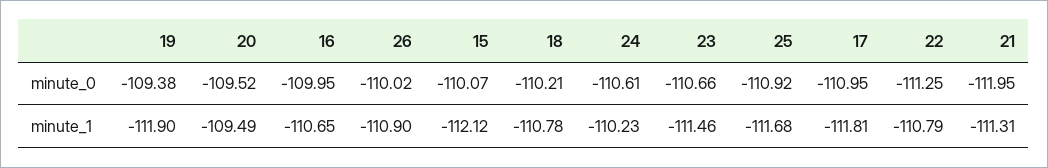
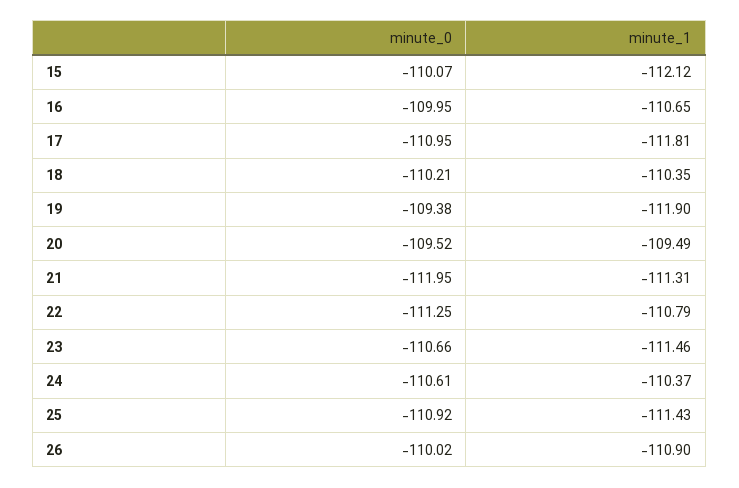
  {
    "19": {
      "minute_0": -109.38,
      "minute_1": -111.9
    },
    "20": {
      "minute_0": -109.52,
      "minute_1": -109.49
    },
    "16": {
      "minute_0": -109.95,
      "minute_1": -110.65
    },
    "26": {
      "minute_0": -110.02,
      "minute_1": -110.9
    },
    "15": {
      "minute_0": -110.07,
      "minute_1": -112.12
    },
    "18": {
      "minute_0": -110.21,
-     "minute_1": -110.78
+     "minute_1": -110.35
    },
    "24": {
      "minute_0": -110.61,
-     "minute_1": -110.23
+     "minute_1": -110.37
    },
    "23": {
      "minute_0": -110.66,
      "minute_1": -111.46
    },
    "25": {
      "minute_0": -110.92,
-     "minute_1": -111.68
+     "minute_1": -111.43
    },
    "17": {
      "minute_0": -110.95,
      "minute_1": -111.81
    },
    "22": {
      "minute_0": -111.25,
      "minute_1": -110.79
    },
    "21": {
      "minute_0": -111.95,
      "minute_1": -111.31
    }
  }

